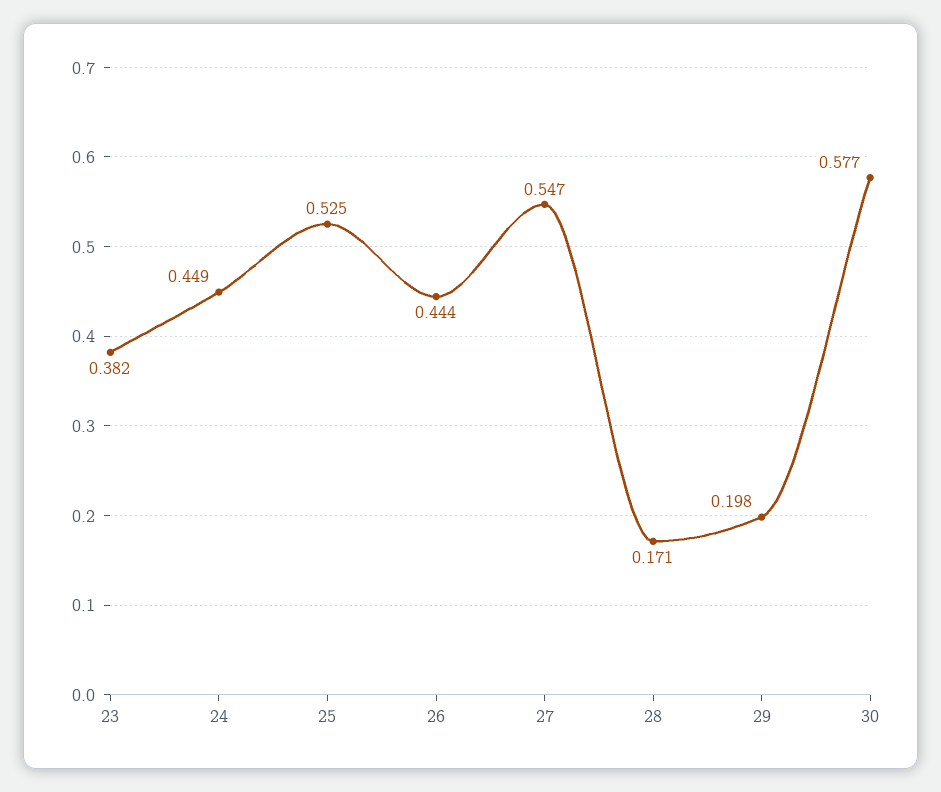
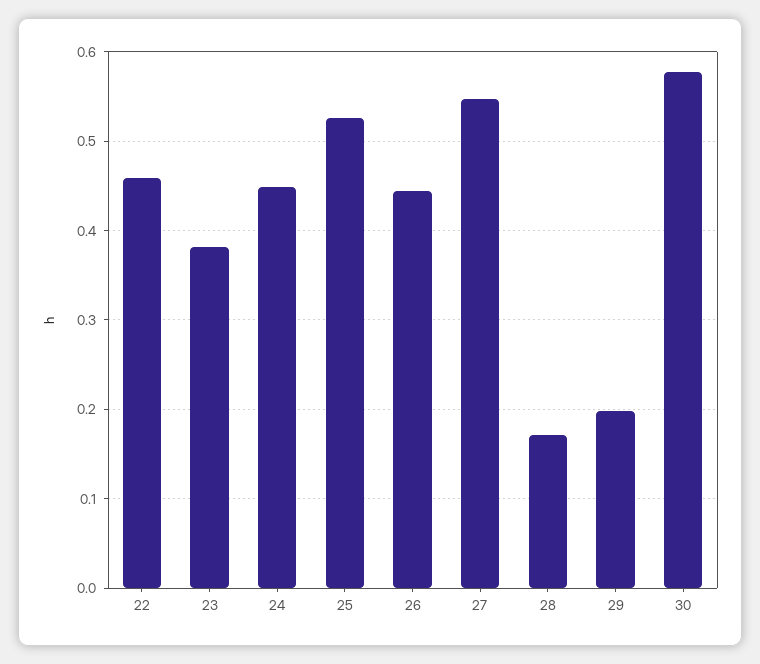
  {
    "23": 0.382,
    "24": 0.449,
    "25": 0.525,
    "26": 0.444,
    "27": 0.547,
    "28": 0.171,
    "29": 0.198,
-   "30": 0.577
+   "30": 0.577,
+   "22": 0.46
  }

